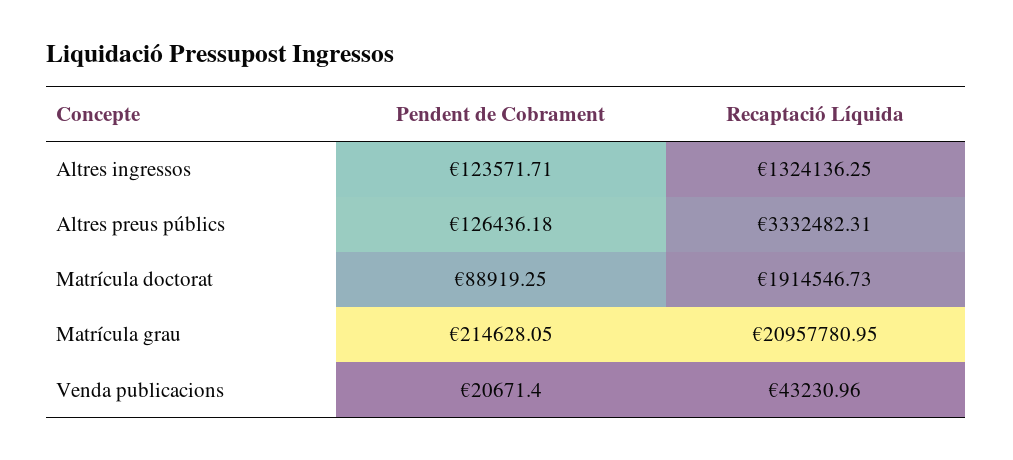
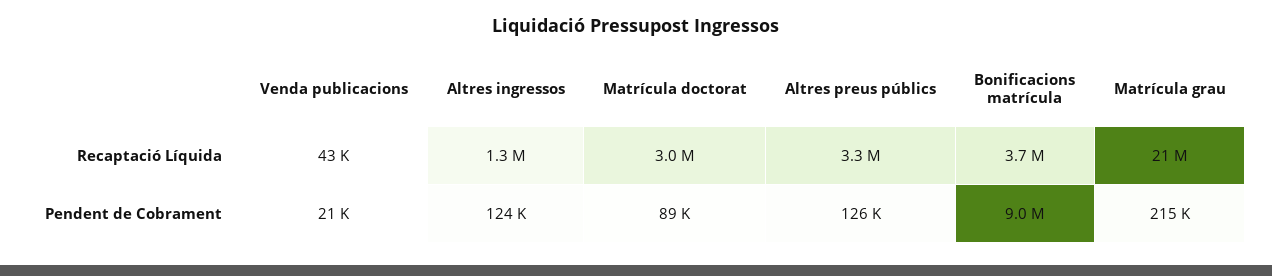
  {
    "Pendent de Cobrament": {
      "Altres ingressos": 123571.71,
      "Altres preus públics": 126436.18,
      "Matrícula doctorat": 88919.25,
      "Matrícula grau": 214628.05,
-     "Venda publicacions": 20671.4
+     "Venda publicacions": 20671.4,
+     "Bonificacions matrícula": 9000000
    },
    "Recaptació Líquida": {
      "Altres ingressos": 1324136.25,
      "Altres preus públics": 3332482.31,
-     "Matrícula doctorat": 1914546.73,
+     "Matrícula doctorat": 3000000,
      "Matrícula grau": 20957780.95,
-     "Venda publicacions": 43230.96
+     "Venda publicacions": 43230.96,
+     "Bonificacions matrícula": 3700000
    }
  }

